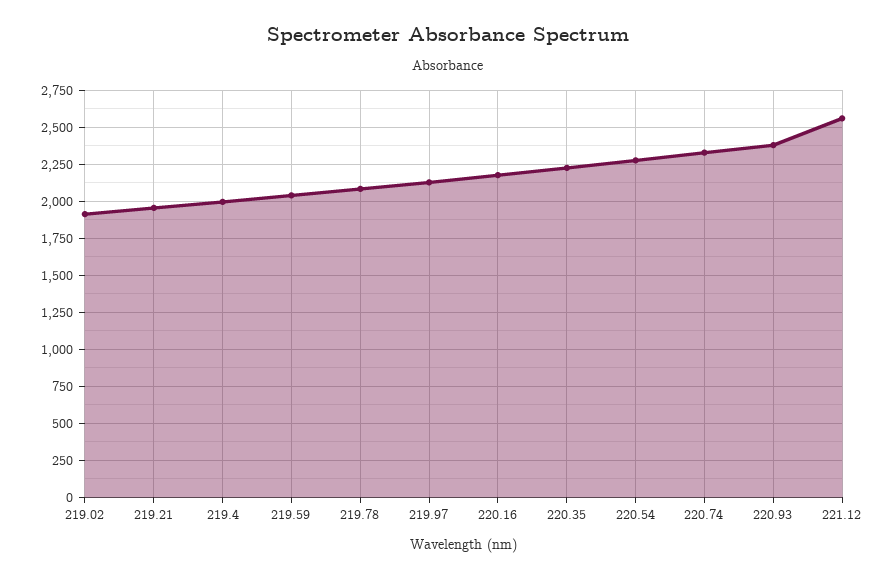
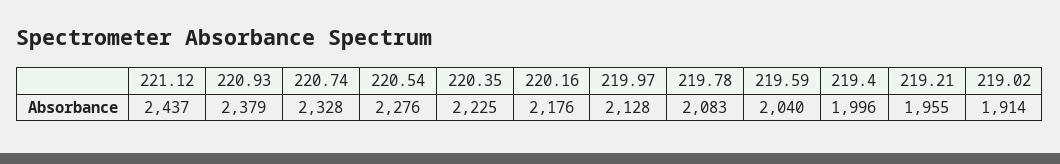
  {
    "219.02": 1914,
    "219.21": 1955,
    "219.4": 1996,
    "219.59": 2040,
    "219.78": 2083,
    "219.97": 2128,
    "220.16": 2176,
    "220.35": 2225,
    "220.54": 2276,
    "220.74": 2328,
    "220.93": 2379,
-   "221.12": 2550
+   "221.12": 2437
  }

